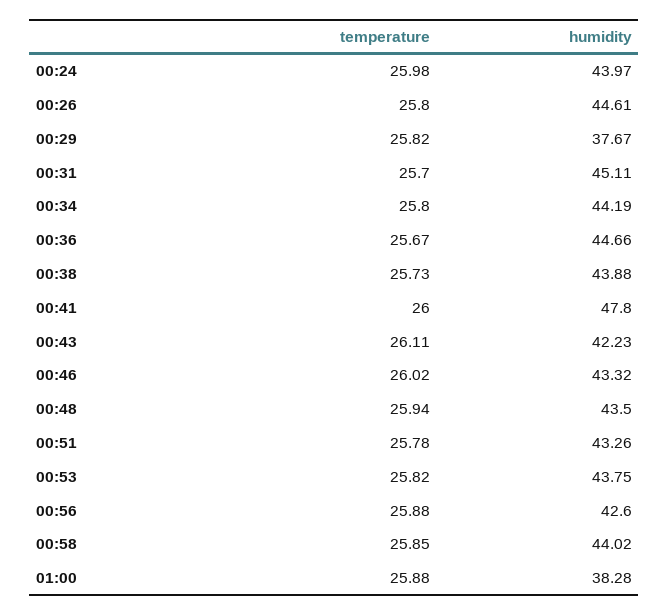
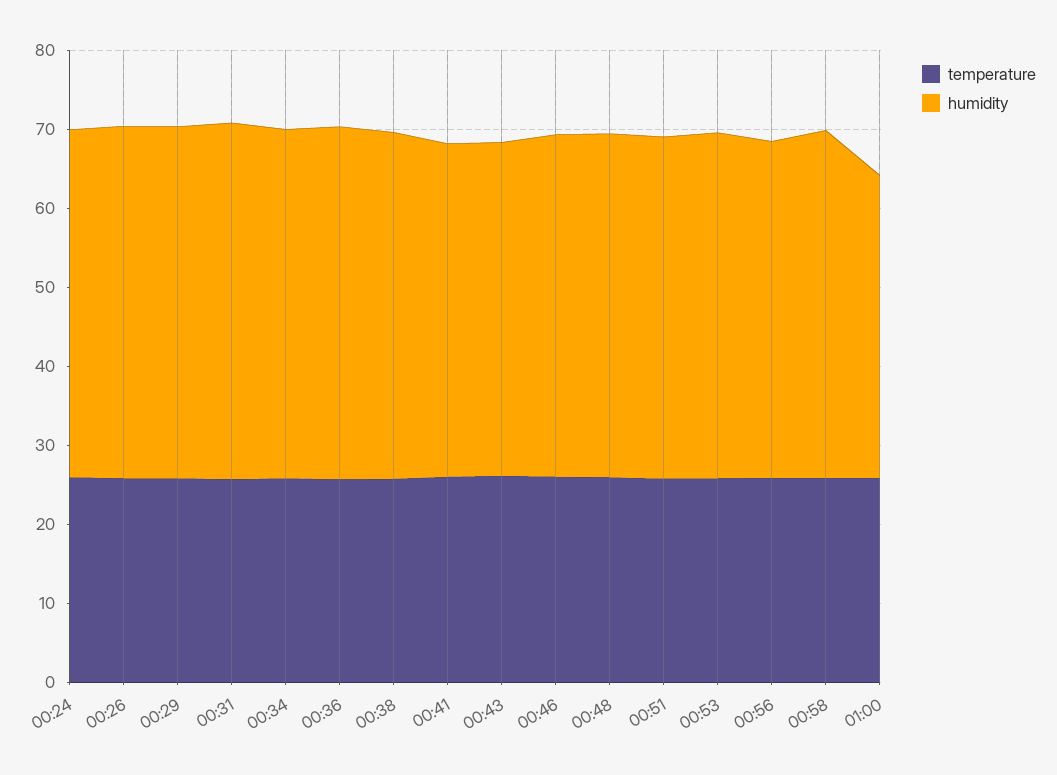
  {
    "temperature": {
      "00:24": 25.98,
      "00:26": 25.8,
      "00:29": 25.82,
      "00:31": 25.7,
      "00:34": 25.8,
      "00:36": 25.67,
      "00:38": 25.73,
      "00:41": 26,
      "00:43": 26.11,
      "00:46": 26.02,
      "00:48": 25.94,
      "00:51": 25.78,
      "00:53": 25.82,
      "00:56": 25.88,
      "00:58": 25.85,
      "01:00": 25.88
    },
    "humidity": {
      "00:24": 43.97,
      "00:26": 44.61,
-     "00:29": 37.67,
+     "00:29": 44,
      "00:31": 45.11,
      "00:34": 44.19,
      "00:36": 44.66,
      "00:38": 43.88,
-     "00:41": 47.8,
+     "00:41": 42,
      "00:43": 42.23,
      "00:46": 43.32,
      "00:48": 43.5,
      "00:51": 43.26,
      "00:53": 43.75,
      "00:56": 42.6,
      "00:58": 44.02,
      "01:00": 38.28
    }
  }

